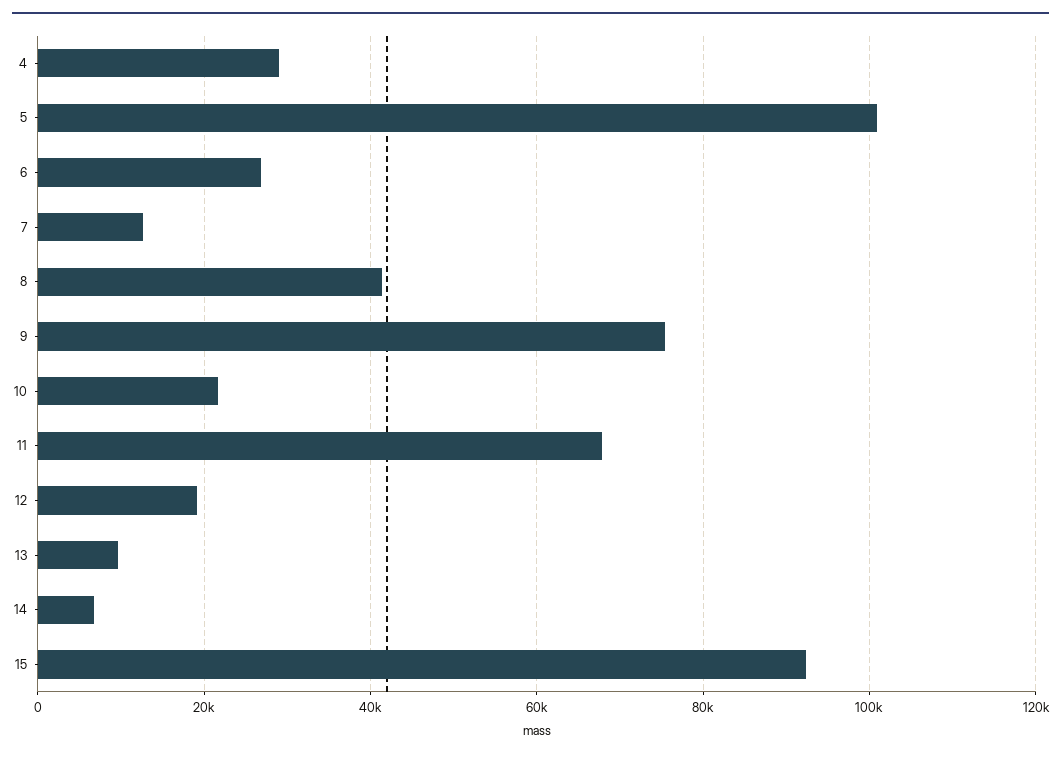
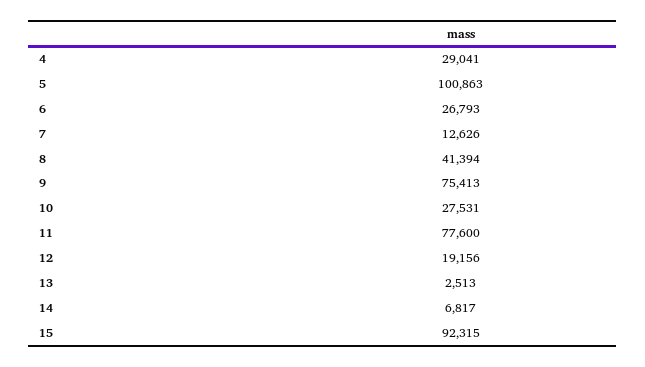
  {
    "4": 29041,
    "5": 100863,
    "6": 26793,
    "7": 12626,
    "8": 41394,
    "9": 75413,
-   "10": 22000,
+   "10": 27531,
-   "11": 68000,
+   "11": 77600,
    "12": 19156,
-   "13": 10000,
+   "13": 2513,
    "14": 6817,
    "15": 92315
  }

